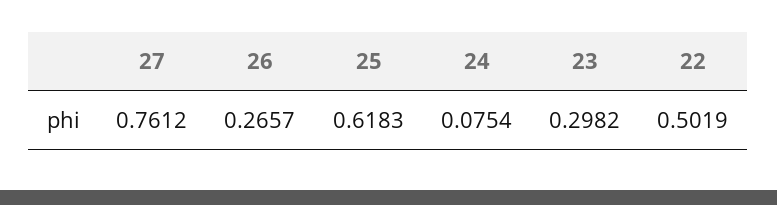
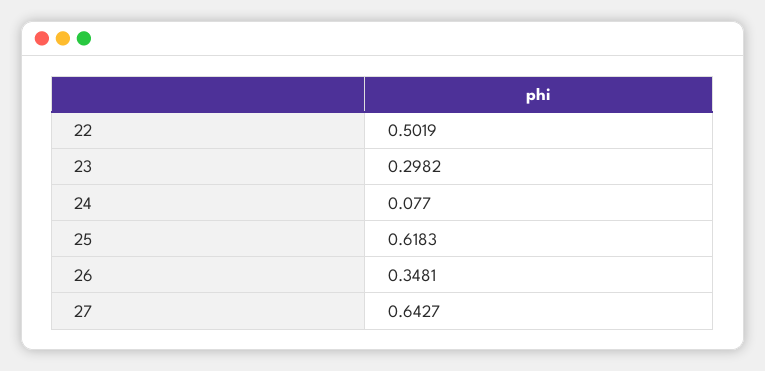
  {
-   "27": 0.7612,
+   "27": 0.6427,
-   "26": 0.2657,
+   "26": 0.3481,
    "25": 0.6183,
-   "24": 0.0754,
+   "24": 0.077,
    "23": 0.2982,
    "22": 0.5019
  }

